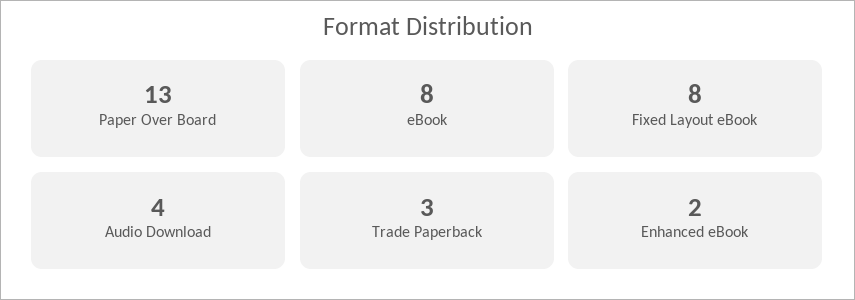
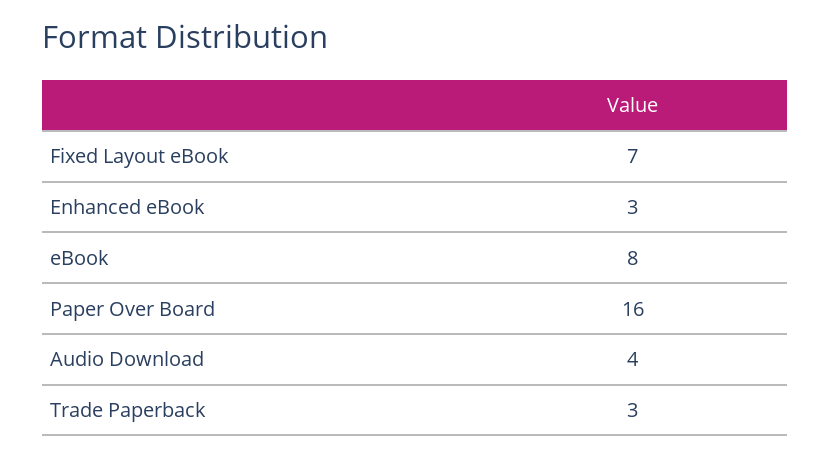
  {
-   "Paper Over Board": 13,
+   "Paper Over Board": 16,
    "eBook": 8,
-   "Fixed Layout eBook": 8,
+   "Fixed Layout eBook": 7,
    "Audio Download": 4,
    "Trade Paperback": 3,
-   "Enhanced eBook": 2
+   "Enhanced eBook": 3
  }

